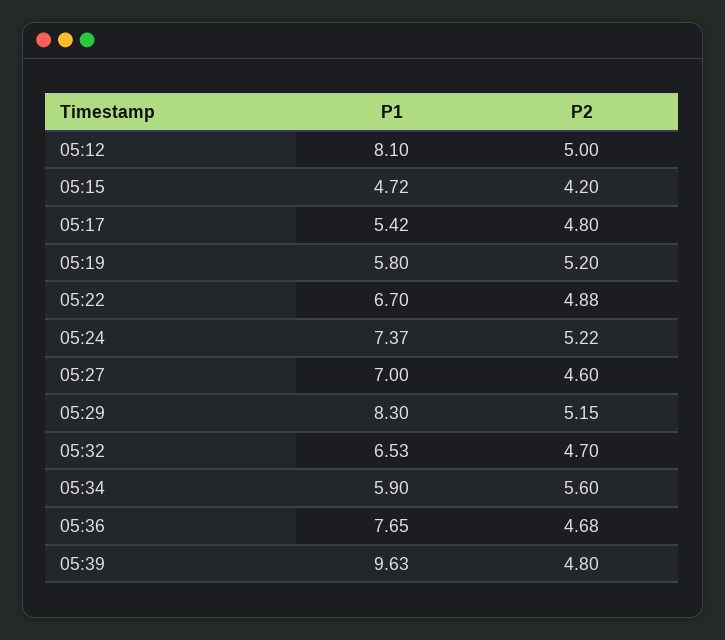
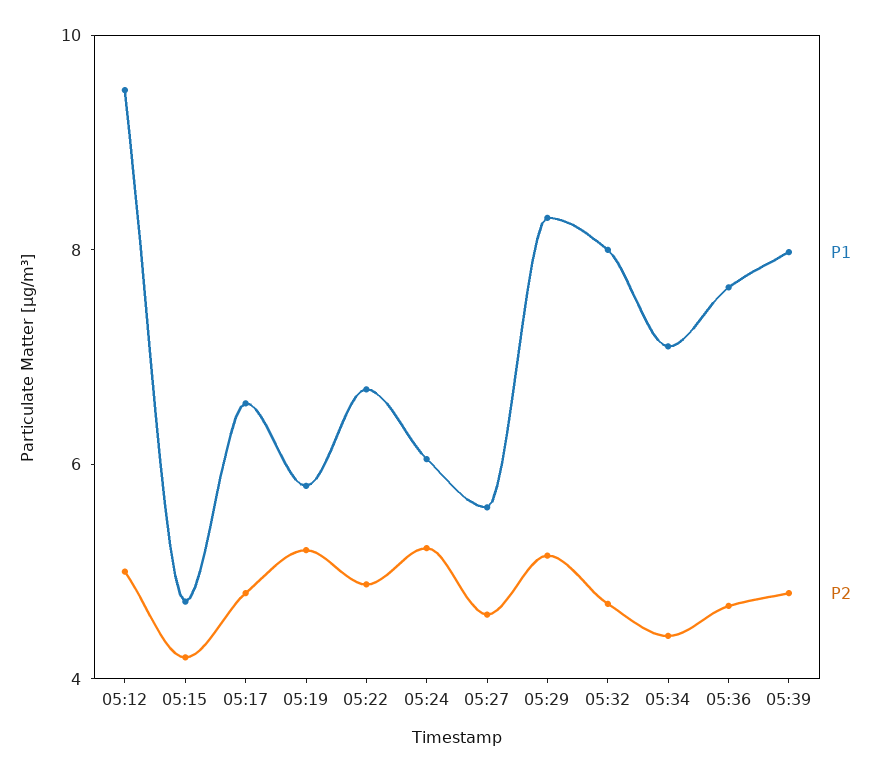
  {
    "P1": {
-     "05:12": 8.1,
+     "05:12": 9.5,
      "05:15": 4.72,
-     "05:17": 5.42,
+     "05:17": 6.5,
      "05:19": 5.8,
      "05:22": 6.7,
-     "05:24": 7.37,
+     "05:24": 6,
-     "05:27": 7,
+     "05:27": 5.5,
      "05:29": 8.3,
-     "05:32": 6.53,
+     "05:32": 8,
-     "05:34": 5.9,
+     "05:34": 7,
      "05:36": 7.65,
-     "05:39": 9.63
+     "05:39": 8
    },
    "P2": {
      "05:12": 5,
      "05:15": 4.2,
      "05:17": 4.8,
      "05:19": 5.2,
      "05:22": 4.88,
      "05:24": 5.22,
      "05:27": 4.6,
      "05:29": 5.15,
      "05:32": 4.7,
-     "05:34": 5.6,
+     "05:34": 4.5,
      "05:36": 4.68,
      "05:39": 4.8
    }
  }

